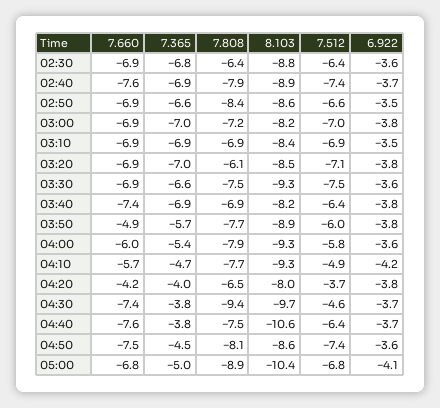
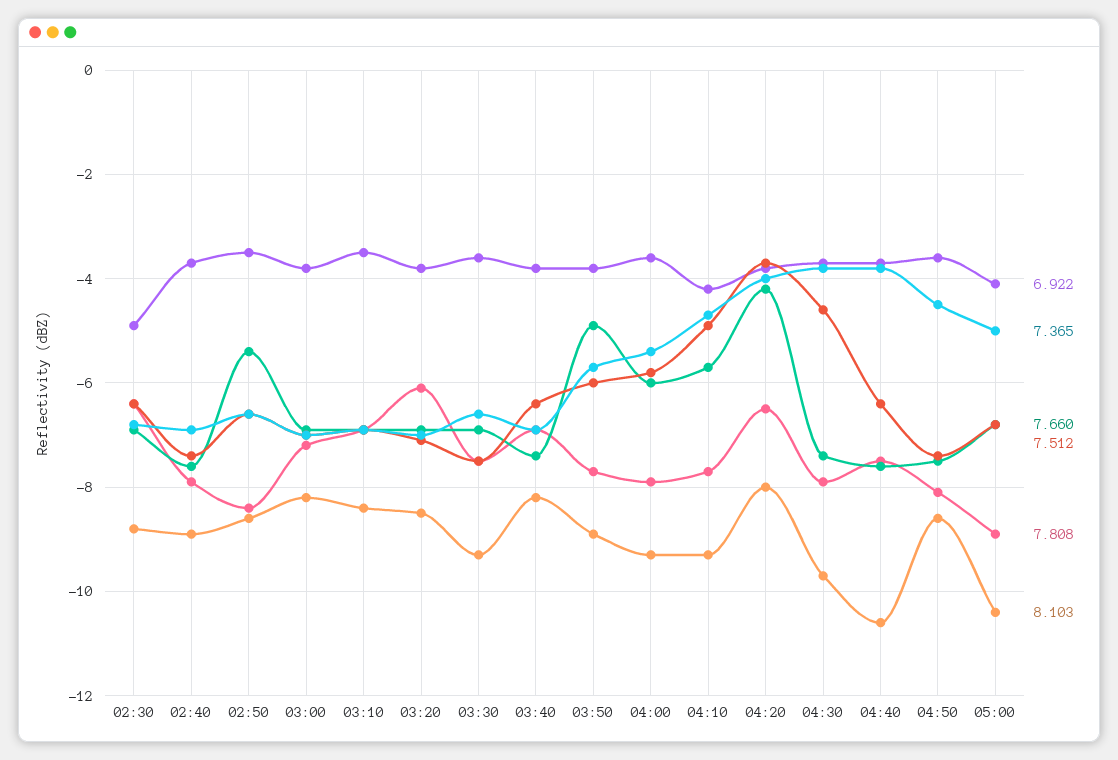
  {
    "7.660": {
      "02:30": -6.9,
      "02:40": -7.6,
-     "02:50": -6.9,
+     "02:50": -5.5,
      "03:00": -6.9,
      "03:10": -6.9,
      "03:20": -6.9,
      "03:30": -6.9,
      "03:40": -7.4,
      "03:50": -4.9,
      "04:00": -6,
      "04:10": -5.7,
      "04:20": -4.2,
      "04:30": -7.4,
      "04:40": -7.6,
      "04:50": -7.5,
      "05:00": -6.8
    },
    "7.365": {
      "02:30": -6.8,
      "02:40": -6.9,
      "02:50": -6.6,
      "03:00": -7,
      "03:10": -6.9,
      "03:20": -7,
      "03:30": -6.6,
      "03:40": -6.9,
      "03:50": -5.7,
      "04:00": -5.4,
      "04:10": -4.7,
      "04:20": -4,
      "04:30": -3.8,
      "04:40": -3.8,
      "04:50": -4.5,
      "05:00": -5
    },
    "7.808": {
      "02:30": -6.4,
      "02:40": -7.9,
      "02:50": -8.4,
      "03:00": -7.2,
      "03:10": -6.9,
      "03:20": -6.1,
      "03:30": -7.5,
      "03:40": -6.9,
      "03:50": -7.7,
      "04:00": -7.9,
      "04:10": -7.7,
      "04:20": -6.5,
-     "04:30": -9.4,
+     "04:30": -8,
      "04:40": -7.5,
      "04:50": -8.1,
      "05:00": -8.9
    },
    "8.103": {
      "02:30": -8.8,
      "02:40": -8.9,
      "02:50": -8.6,
      "03:00": -8.2,
      "03:10": -8.4,
      "03:20": -8.5,
      "03:30": -9.3,
      "03:40": -8.2,
      "03:50": -8.9,
      "04:00": -9.3,
      "04:10": -9.3,
      "04:20": -8,
      "04:30": -9.7,
      "04:40": -10.6,
      "04:50": -8.6,
      "05:00": -10.4
    },
    "7.512": {
      "02:30": -6.4,
      "02:40": -7.4,
      "02:50": -6.6,
      "03:00": -7,
      "03:10": -6.9,
      "03:20": -7.1,
      "03:30": -7.5,
      "03:40": -6.4,
      "03:50": -6,
      "04:00": -5.8,
      "04:10": -4.9,
      "04:20": -3.7,
      "04:30": -4.6,
      "04:40": -6.4,
      "04:50": -7.4,
      "05:00": -6.8
    },
    "6.922": {
-     "02:30": -3.6,
+     "02:30": -5,
      "02:40": -3.7,
      "02:50": -3.5,
      "03:00": -3.8,
      "03:10": -3.5,
      "03:20": -3.8,
      "03:30": -3.6,
      "03:40": -3.8,
      "03:50": -3.8,
      "04:00": -3.6,
      "04:10": -4.2,
      "04:20": -3.8,
      "04:30": -3.7,
      "04:40": -3.7,
      "04:50": -3.6,
      "05:00": -4.1
    }
  }

